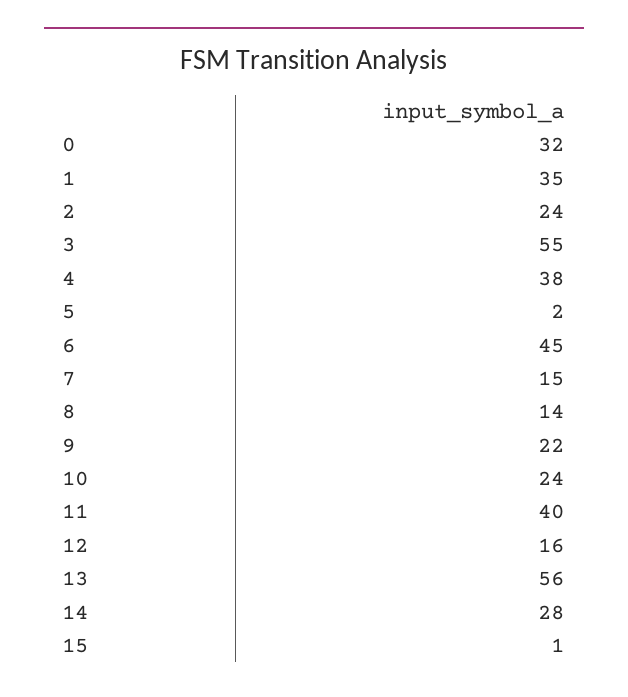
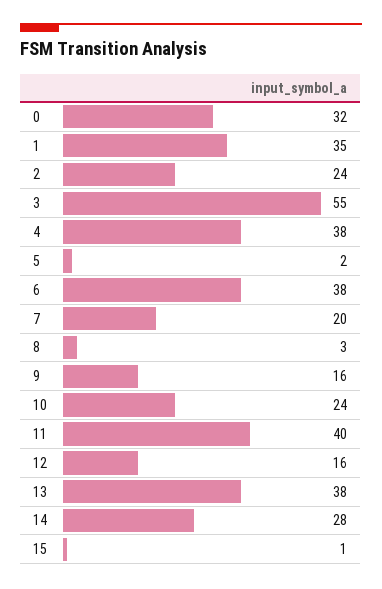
  {
    "0": 32,
    "1": 35,
    "2": 24,
    "3": 55,
    "4": 38,
    "5": 2,
-   "6": 45,
+   "6": 38,
-   "7": 15,
+   "7": 20,
-   "8": 14,
+   "8": 3,
-   "9": 22,
+   "9": 16,
    "10": 24,
    "11": 40,
    "12": 16,
-   "13": 56,
+   "13": 38,
    "14": 28,
    "15": 1
  }

